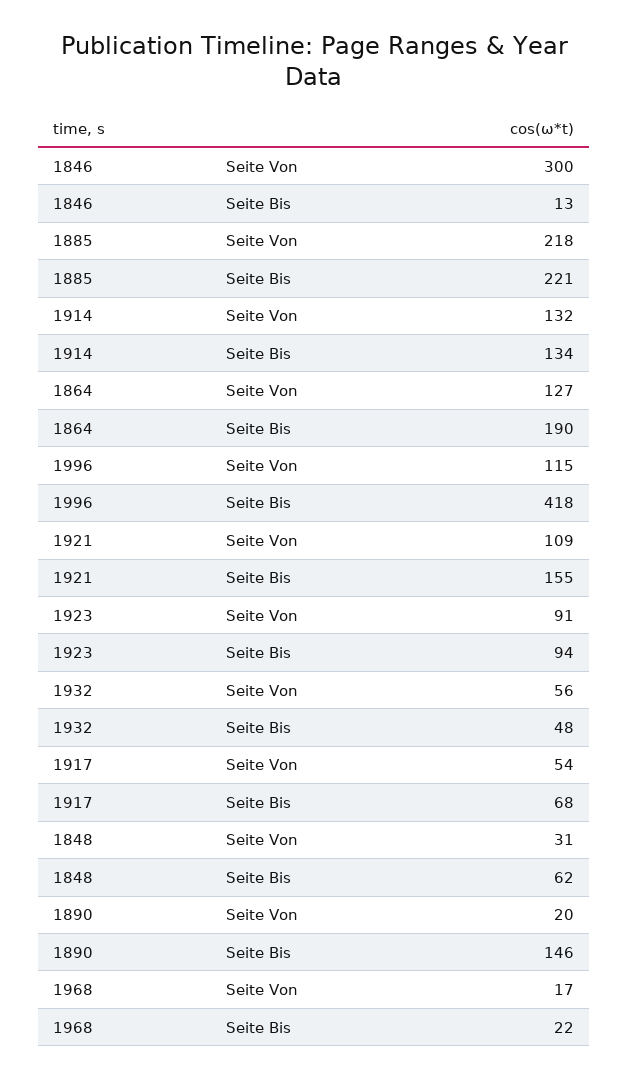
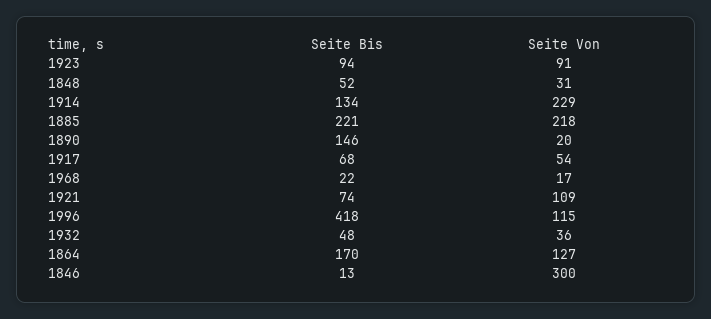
  {
    "1846": {
      "Seite Von": 300,
      "Seite Bis": 13
    },
    "1885": {
      "Seite Von": 218,
      "Seite Bis": 221
    },
    "1914": {
-     "Seite Von": 132,
+     "Seite Von": 229,
      "Seite Bis": 134
    },
    "1864": {
      "Seite Von": 127,
-     "Seite Bis": 190
+     "Seite Bis": 170
    },
    "1996": {
      "Seite Von": 115,
      "Seite Bis": 418
    },
    "1921": {
      "Seite Von": 109,
-     "Seite Bis": 155
+     "Seite Bis": 74
    },
    "1923": {
      "Seite Von": 91,
      "Seite Bis": 94
    },
    "1932": {
-     "Seite Von": 56,
+     "Seite Von": 36,
      "Seite Bis": 48
    },
    "1917": {
      "Seite Von": 54,
      "Seite Bis": 68
    },
    "1848": {
      "Seite Von": 31,
-     "Seite Bis": 62
+     "Seite Bis": 52
    },
    "1890": {
      "Seite Von": 20,
      "Seite Bis": 146
    },
    "1968": {
      "Seite Von": 17,
      "Seite Bis": 22
    }
  }

